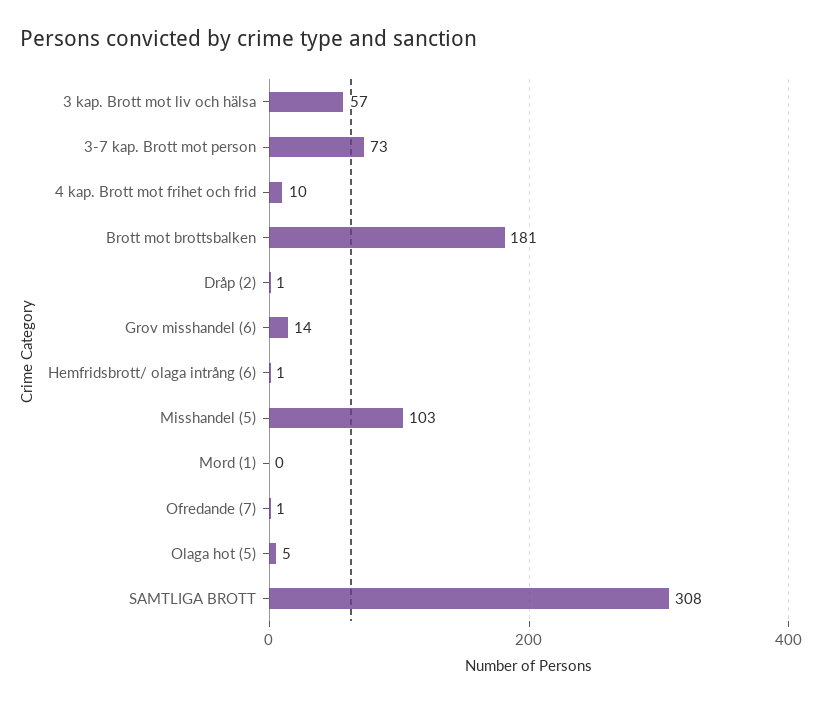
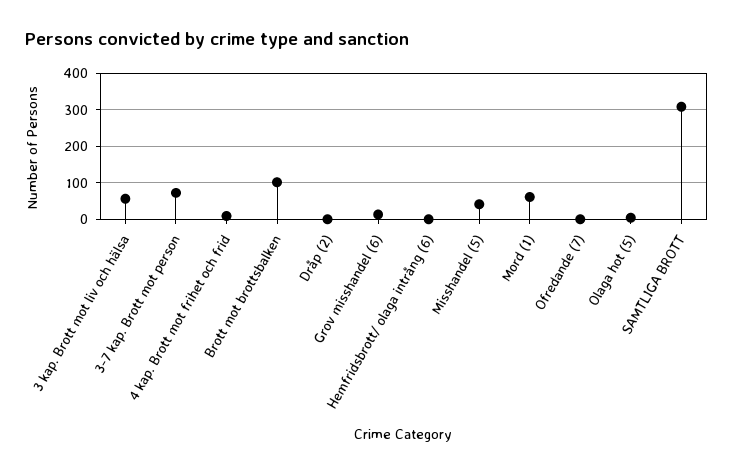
  {
    "3 kap. Brott mot liv och hälsa": 57,
    "3-7 kap. Brott mot person": 73,
    "4 kap. Brott mot frihet och frid": 10,
-   "Brott mot brottsbalken": 181,
+   "Brott mot brottsbalken": 100,
    "Dråp (2)": 1,
    "Grov misshandel (6)": 14,
    "Hemfridsbrott/ olaga intrång (6)": 1,
-   "Misshandel (5)": 103,
+   "Misshandel (5)": 40,
-   "Mord (1)": 0,
+   "Mord (1)": 60,
    "Ofredande (7)": 1,
    "Olaga hot (5)": 5,
    "SAMTLIGA BROTT": 308
  }

